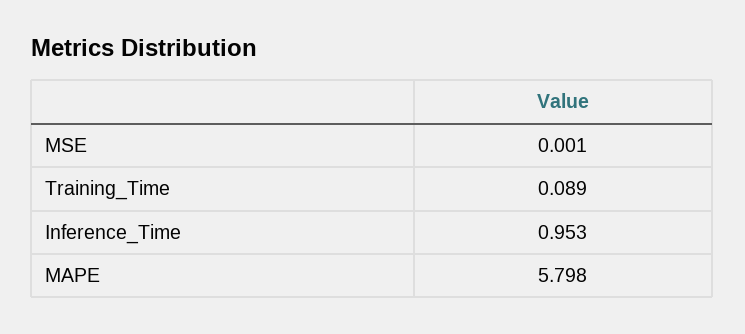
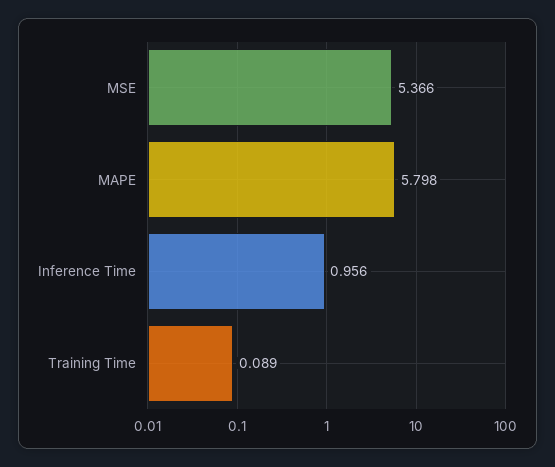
  {
-   "MSE": 0.001,
+   "MSE": 5.366,
    "Training_Time": 0.089,
-   "Inference_Time": 0.953,
+   "Inference_Time": 0.956,
    "MAPE": 5.798
  }

